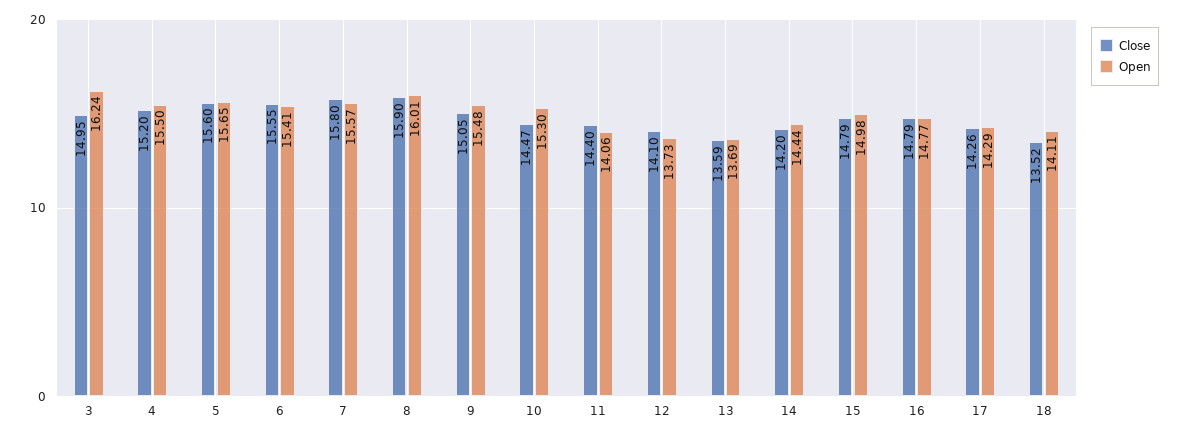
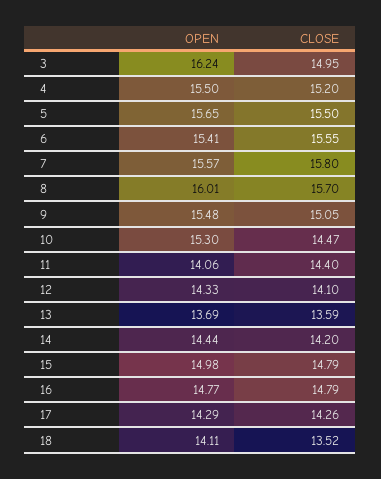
  {
    "Close": {
      "3": 14.95,
      "4": 15.2,
-     "5": 15.6,
+     "5": 15.5,
      "6": 15.55,
      "7": 15.8,
-     "8": 15.9,
+     "8": 15.7,
      "9": 15.05,
      "10": 14.47,
      "11": 14.4,
      "12": 14.1,
      "13": 13.59,
      "14": 14.2,
      "15": 14.79,
      "16": 14.79,
      "17": 14.26,
      "18": 13.52
    },
    "Open": {
      "3": 16.24,
      "4": 15.5,
      "5": 15.65,
      "6": 15.41,
      "7": 15.57,
      "8": 16.01,
      "9": 15.48,
      "10": 15.3,
      "11": 14.06,
-     "12": 13.73,
+     "12": 14.33,
      "13": 13.69,
      "14": 14.44,
      "15": 14.98,
      "16": 14.77,
      "17": 14.29,
      "18": 14.11
    }
  }

